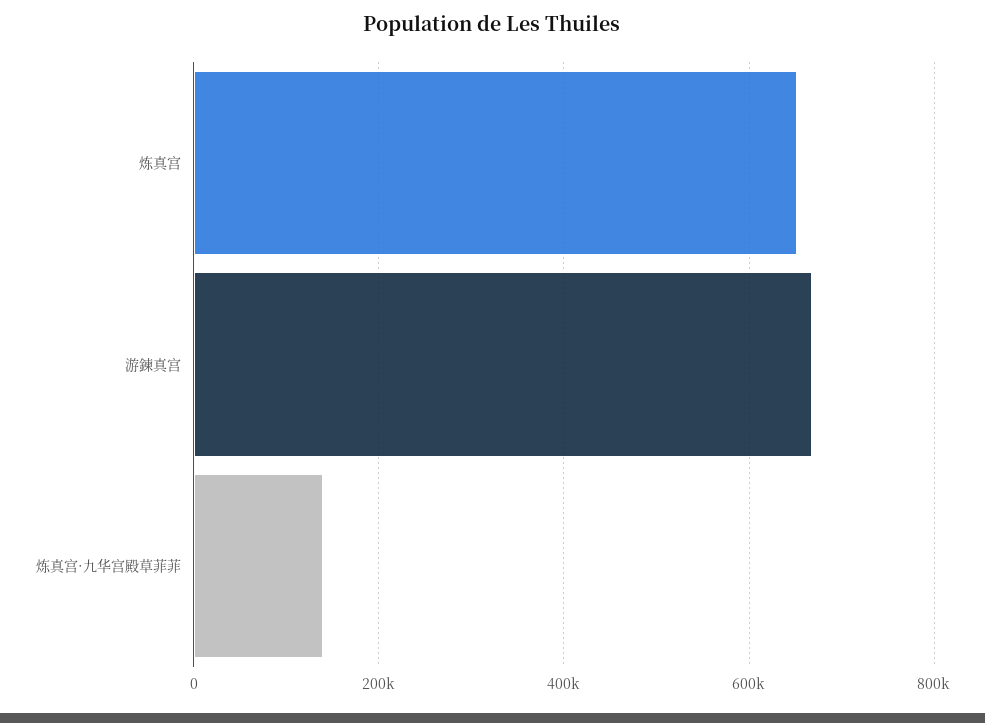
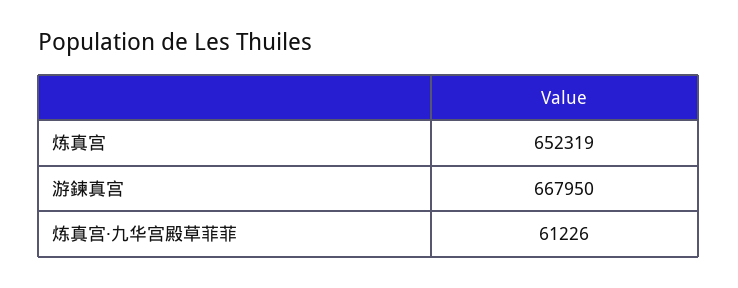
  {
    "炼真宫": 652319,
    "游鍊真宫": 667950,
-   "炼真宫·九华宫殿草菲菲": 140000
+   "炼真宫·九华宫殿草菲菲": 61226
  }

